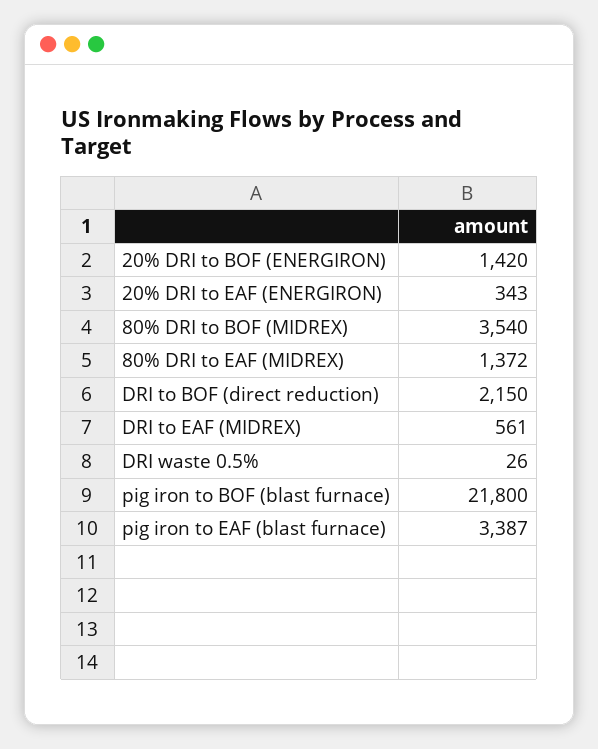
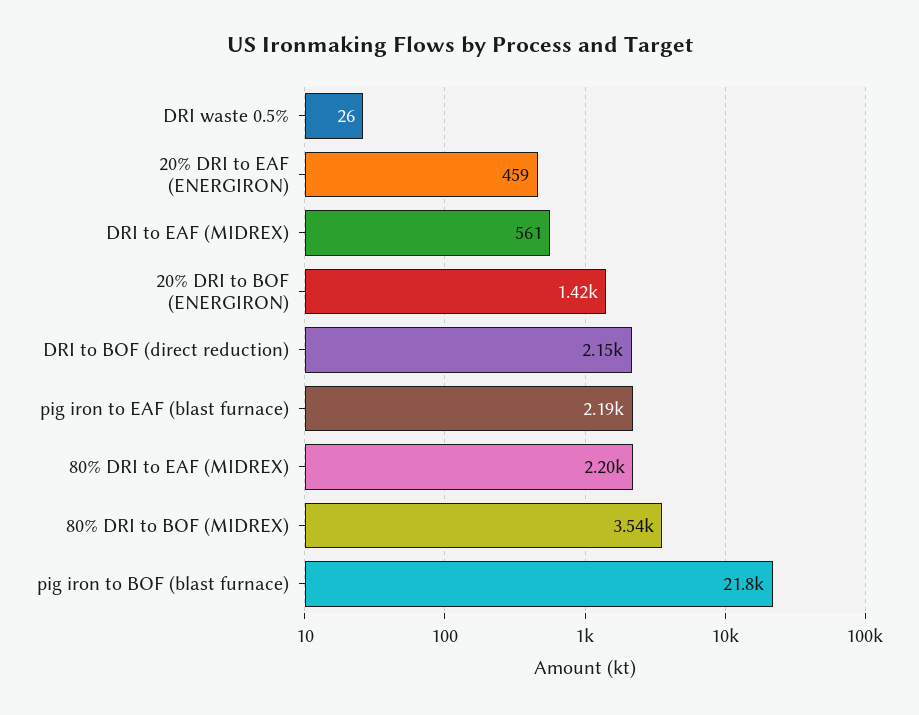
  {
    "20% DRI to BOF (ENERGIRON)": 1420,
-   "20% DRI to EAF (ENERGIRON)": 343,
+   "20% DRI to EAF (ENERGIRON)": 459,
    "80% DRI to BOF (MIDREX)": 3540,
-   "80% DRI to EAF (MIDREX)": 1372,
+   "80% DRI to EAF (MIDREX)": 2200,
    "DRI to BOF (direct reduction)": 2150,
    "DRI to EAF (MIDREX)": 561,
    "DRI waste 0.5%": 26,
    "pig iron to BOF (blast furnace)": 21800,
-   "pig iron to EAF (blast furnace)": 3387
+   "pig iron to EAF (blast furnace)": 2190
  }

